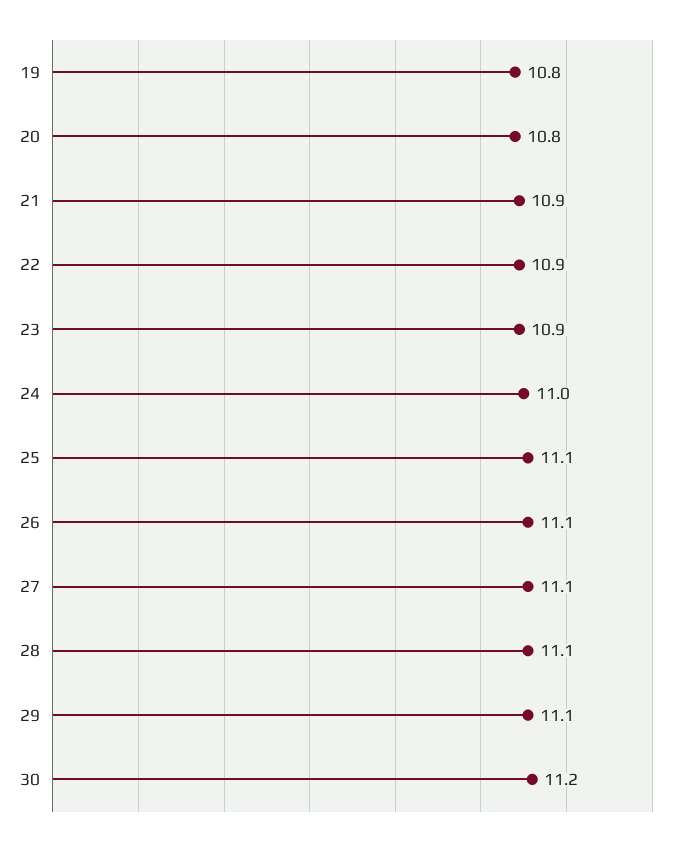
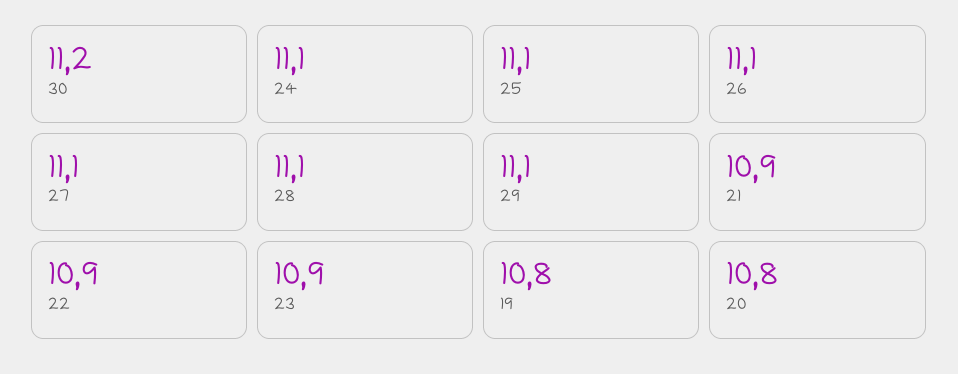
  {
    "19": 10.8,
    "20": 10.8,
    "21": 10.9,
    "22": 10.9,
    "23": 10.9,
-   "24": 11,
+   "24": 11.1,
    "25": 11.1,
    "26": 11.1,
    "27": 11.1,
    "28": 11.1,
    "29": 11.1,
    "30": 11.2
  }

